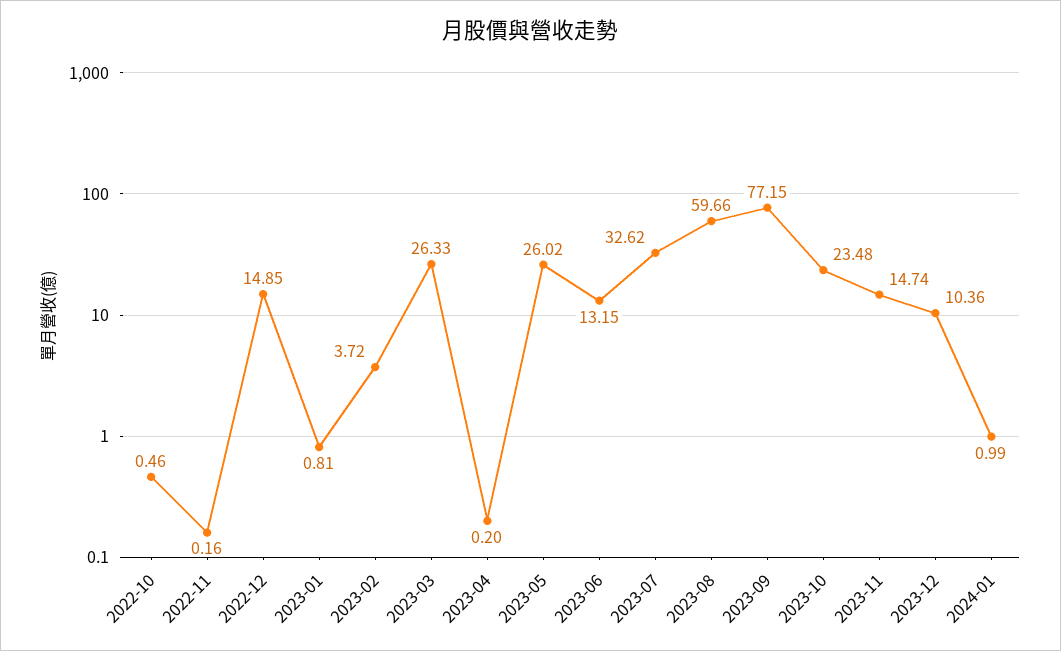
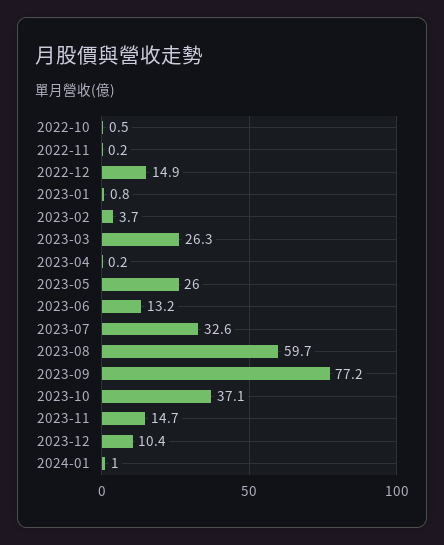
  {
    "2022-10": 0.46,
    "2022-11": 0.16,
    "2022-12": 14.85,
    "2023-01": 0.81,
    "2023-02": 3.72,
    "2023-03": 26.33,
    "2023-04": 0.2,
    "2023-05": 26.02,
    "2023-06": 13.15,
    "2023-07": 32.62,
    "2023-08": 59.66,
    "2023-09": 77.15,
-   "2023-10": 23.48,
+   "2023-10": 37.1,
    "2023-11": 14.74,
    "2023-12": 10.36,
    "2024-01": 0.99
  }

